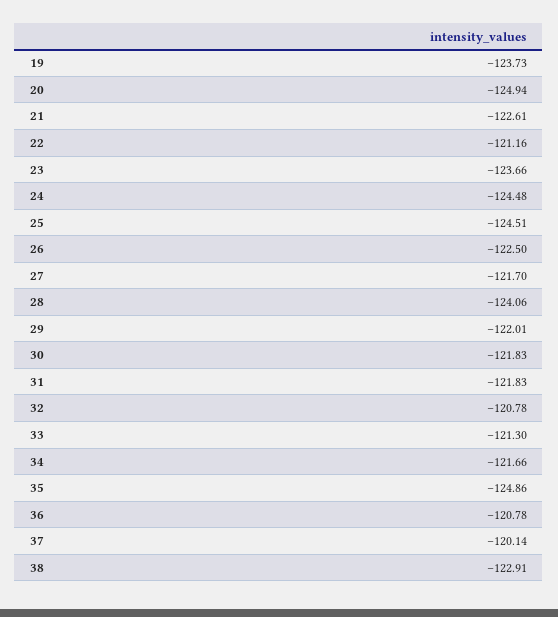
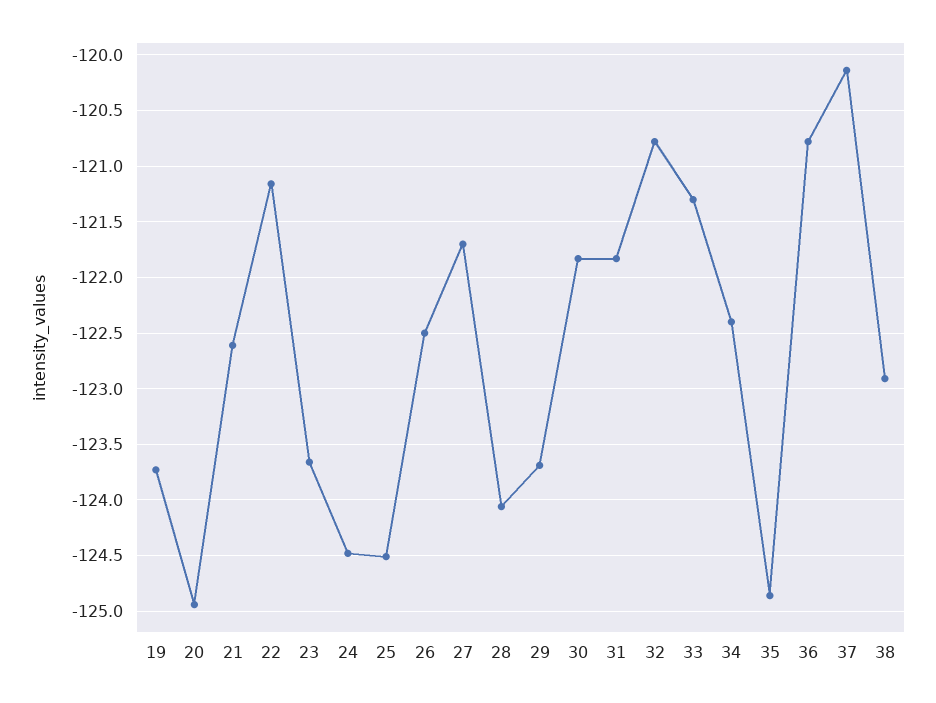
  {
    "19": -123.73,
    "20": -124.94,
    "21": -122.61,
    "22": -121.16,
    "23": -123.66,
    "24": -124.48,
    "25": -124.51,
    "26": -122.5,
    "27": -121.7,
    "28": -124.06,
-   "29": -122.01,
+   "29": -123.7,
    "30": -121.83,
    "31": -121.83,
    "32": -120.78,
    "33": -121.3,
-   "34": -121.66,
+   "34": -122.4,
    "35": -124.86,
    "36": -120.78,
    "37": -120.14,
    "38": -122.91
  }

